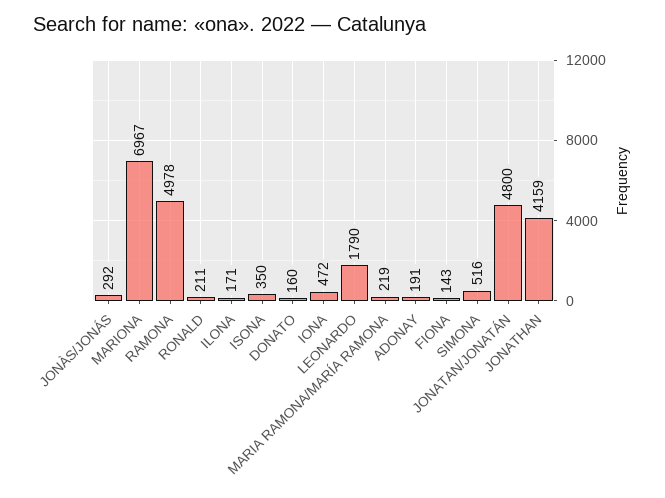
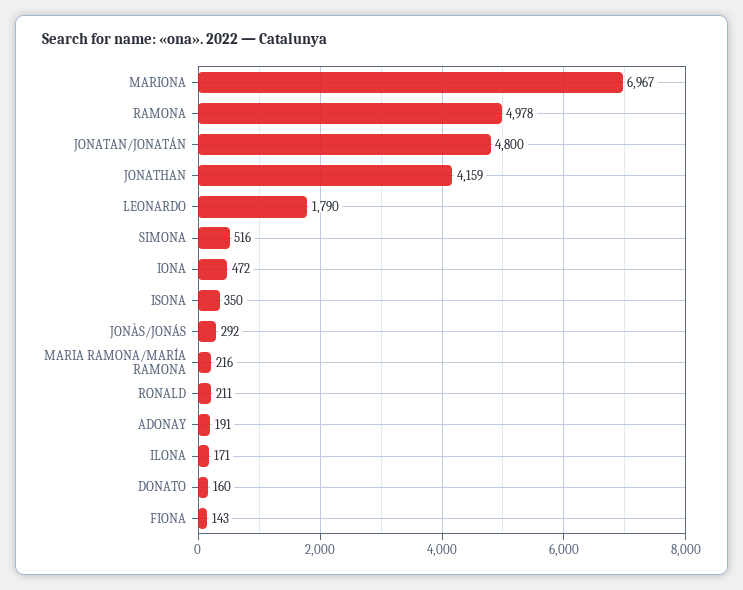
  {
    "JONÀS/JONÁS": 292,
    "MARIONA": 6967,
    "RAMONA": 4978,
    "RONALD": 211,
    "ILONA": 171,
    "ISONA": 350,
    "DONATO": 160,
    "IONA": 472,
    "LEONARDO": 1790,
-   "MARIA RAMONA/MARÍA RAMONA": 219,
+   "MARIA RAMONA/MARÍA RAMONA": 216,
    "ADONAY": 191,
    "FIONA": 143,
    "SIMONA": 516,
    "JONATAN/JONATÁN": 4800,
    "JONATHAN": 4159
  }

